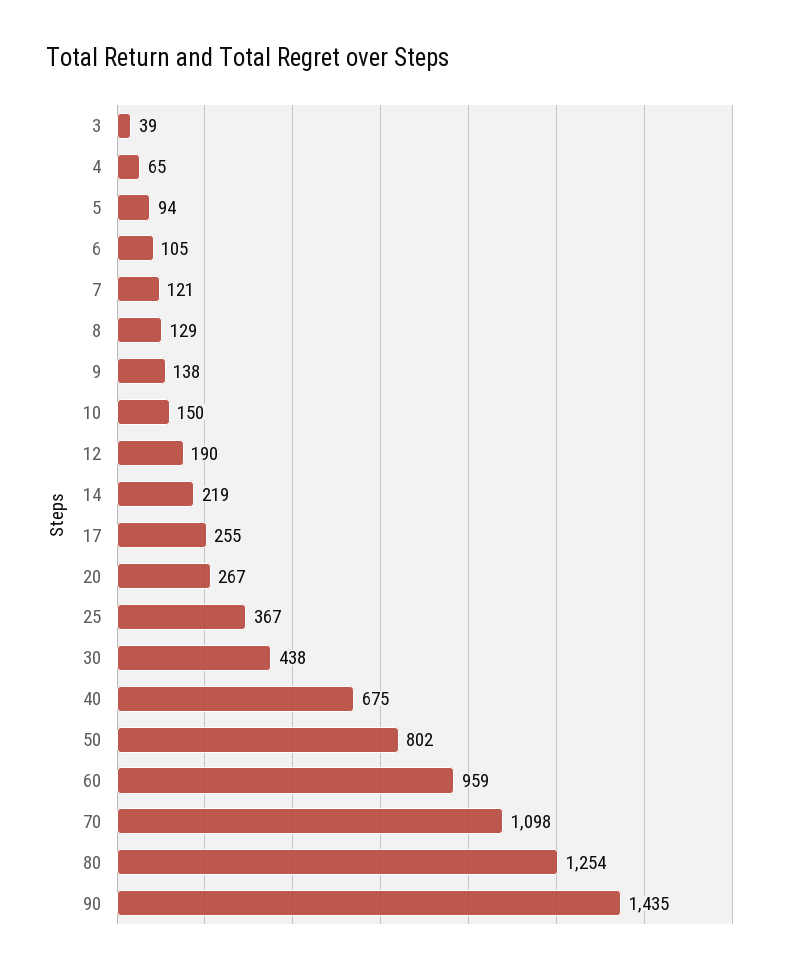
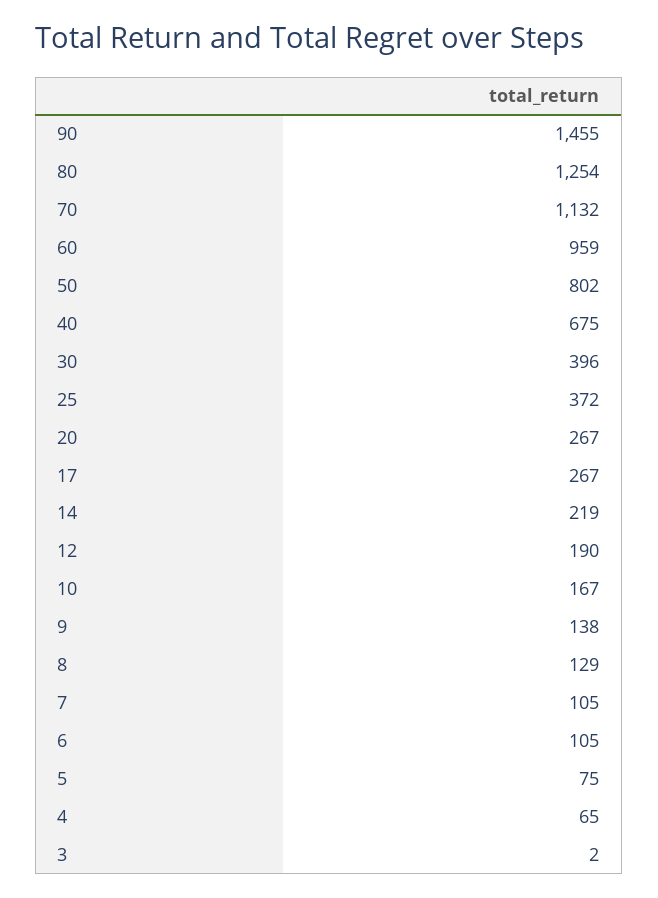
  {
-   "3": 39,
+   "3": 2,
    "4": 65,
-   "5": 94,
+   "5": 75,
    "6": 105,
-   "7": 121,
+   "7": 105,
    "8": 129,
    "9": 138,
-   "10": 150,
+   "10": 167,
    "12": 190,
    "14": 219,
-   "17": 255,
+   "17": 267,
    "20": 267,
-   "25": 367,
+   "25": 372,
-   "30": 438,
+   "30": 396,
    "40": 675,
    "50": 802,
    "60": 959,
-   "70": 1098,
+   "70": 1132,
    "80": 1254,
-   "90": 1435
+   "90": 1455
  }

